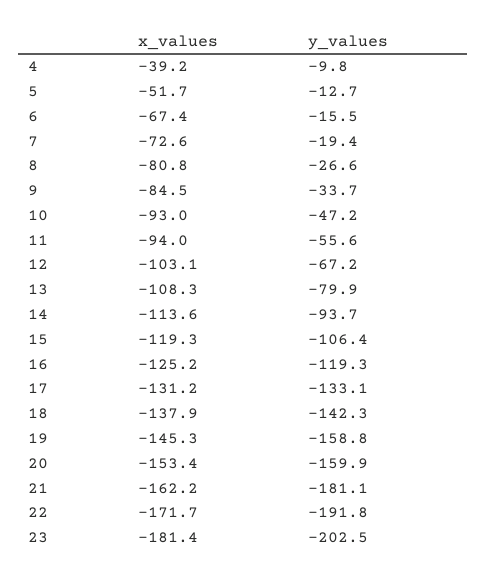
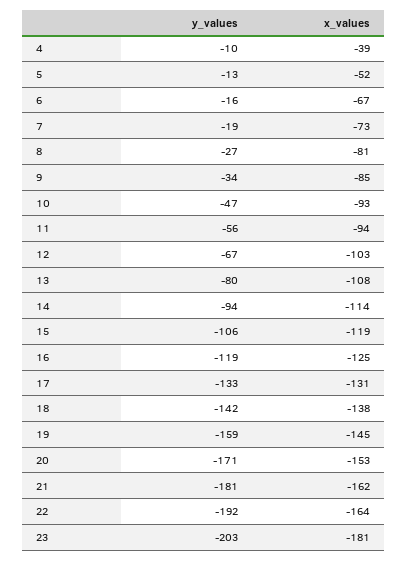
  {
    "x_values": {
      "4": -39.2,
      "5": -51.7,
      "6": -67.4,
      "7": -72.6,
      "8": -80.8,
      "9": -84.5,
      "10": -93,
      "11": -94,
      "12": -103.1,
      "13": -108.3,
      "14": -113.6,
      "15": -119.3,
      "16": -125.2,
      "17": -131.2,
      "18": -137.9,
      "19": -145.3,
      "20": -153.4,
      "21": -162.2,
-     "22": -171.7,
+     "22": -164,
      "23": -181.4
    },
    "y_values": {
      "4": -9.8,
      "5": -12.7,
      "6": -15.5,
      "7": -19.4,
      "8": -26.6,
      "9": -33.7,
      "10": -47.2,
      "11": -55.6,
      "12": -67.2,
      "13": -79.9,
      "14": -93.7,
      "15": -106.4,
      "16": -119.3,
      "17": -133.1,
      "18": -142.3,
      "19": -158.8,
-     "20": -159.9,
+     "20": -171,
      "21": -181.1,
      "22": -191.8,
      "23": -202.5
    }
  }

